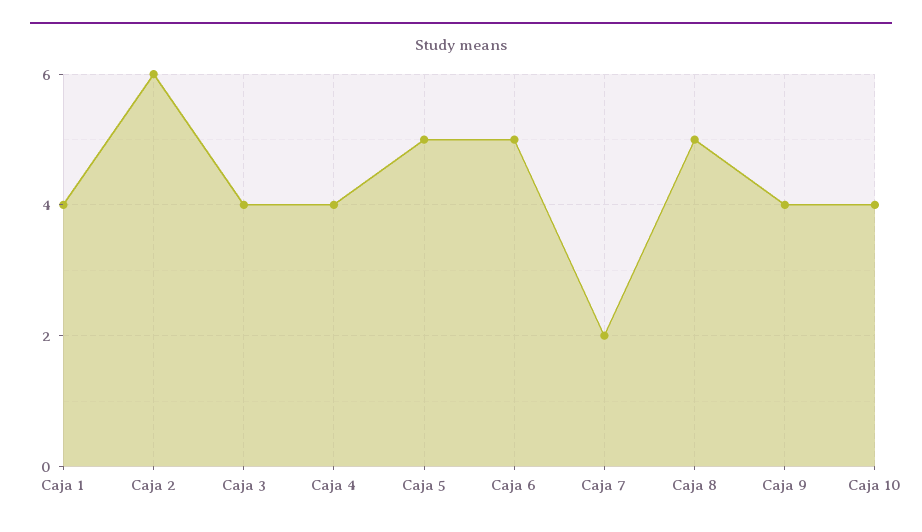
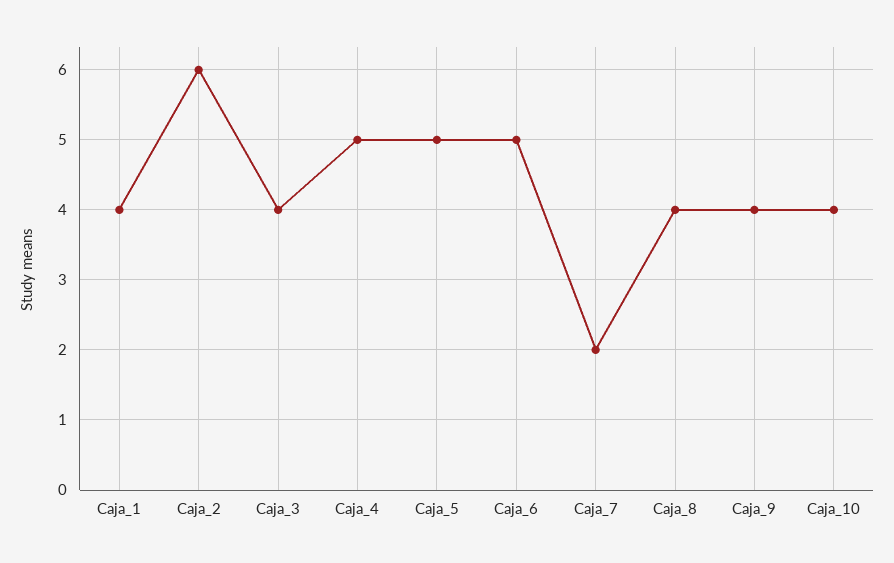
  {
    "Caja 1": 4,
    "Caja 2": 6,
    "Caja 3": 4,
-   "Caja 4": 4,
+   "Caja 4": 5,
    "Caja 5": 5,
    "Caja 6": 5,
    "Caja 7": 2,
-   "Caja 8": 5,
+   "Caja 8": 4,
    "Caja 9": 4,
    "Caja 10": 4
  }

